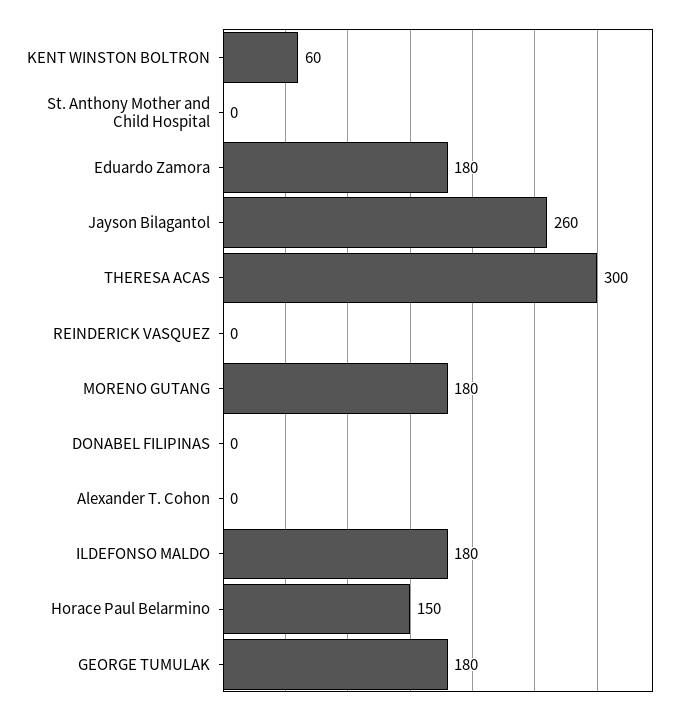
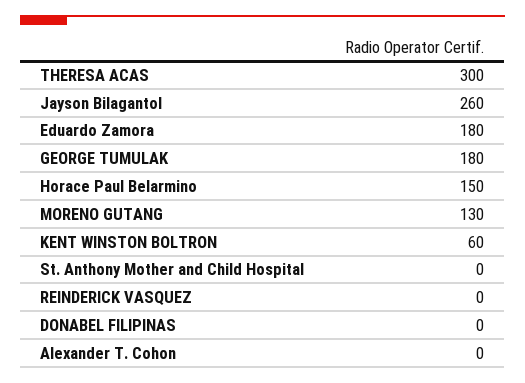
  {
    "KENT WINSTON BOLTRON": 60,
    "St. Anthony Mother and Child Hospital": 0,
    "Eduardo Zamora": 180,
    "Jayson Bilagantol": 260,
    "THERESA ACAS": 300,
    "REINDERICK VASQUEZ": 0,
-   "MORENO GUTANG": 180,
+   "MORENO GUTANG": 130,
    "DONABEL FILIPINAS": 0,
    "Alexander T. Cohon": 0,
-   "ILDEFONSO MALDO": 180,
    "Horace Paul Belarmino": 150,
    "GEORGE TUMULAK": 180
  }

